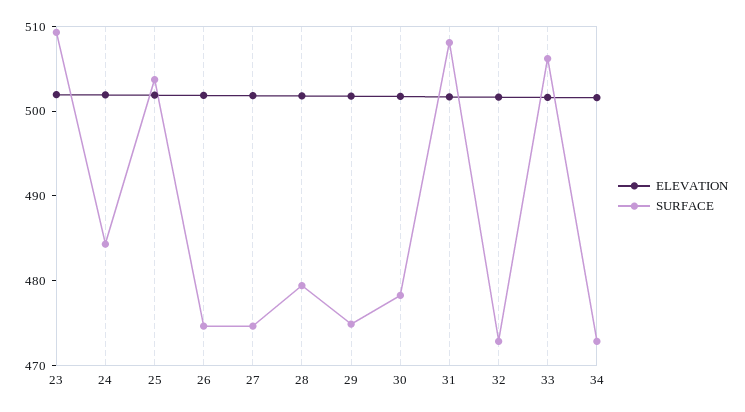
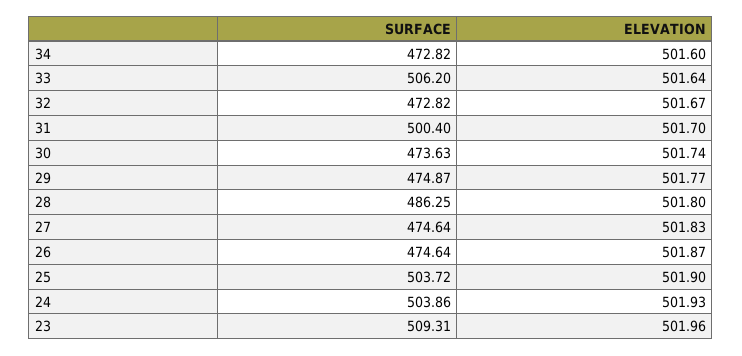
  {
    "ELEVATION": {
      "23": 501.96,
      "24": 501.93,
      "25": 501.9,
      "26": 501.87,
      "27": 501.83,
      "28": 501.8,
      "29": 501.77,
      "30": 501.74,
      "31": 501.7,
      "32": 501.67,
      "33": 501.64,
      "34": 501.6
    },
    "SURFACE": {
      "23": 509.31,
-     "24": 484,
+     "24": 503.86,
      "25": 503.72,
      "26": 474.64,
      "27": 474.64,
-     "28": 480,
+     "28": 486.25,
      "29": 474.87,
-     "30": 478,
+     "30": 473.63,
-     "31": 508,
+     "31": 500.4,
      "32": 472.82,
      "33": 506.2,
      "34": 472.82
    }
  }

